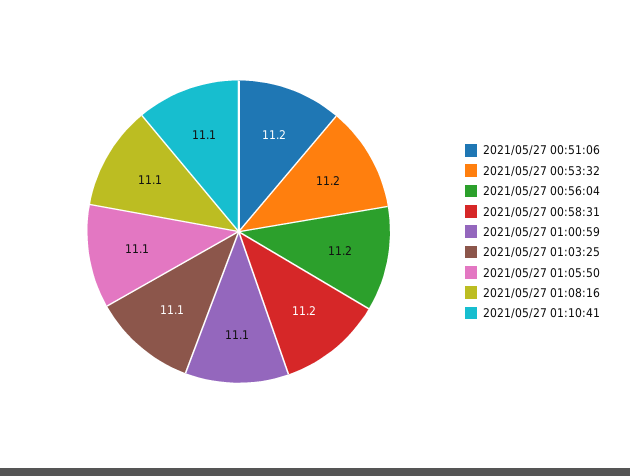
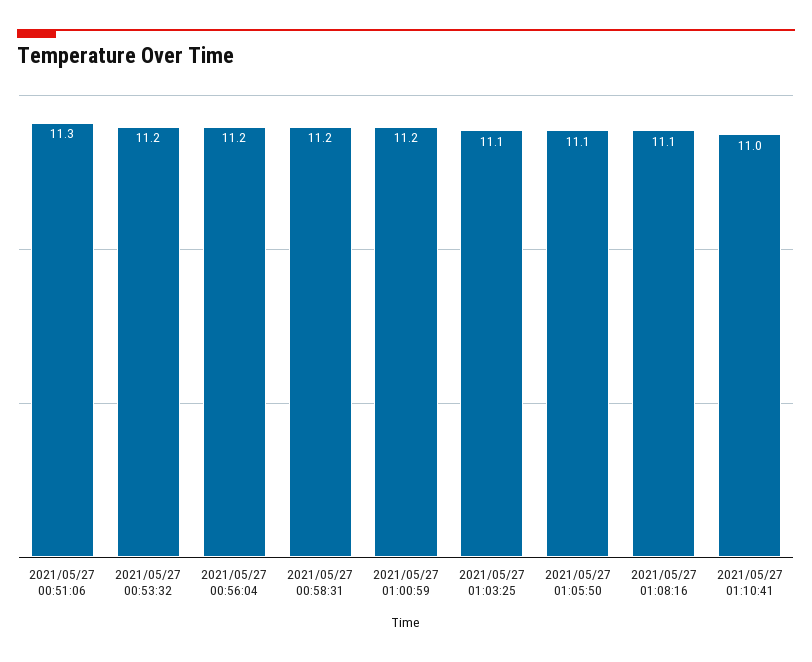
  {
-   "2021/05/27 00:51:06": 11.2,
+   "2021/05/27 00:51:06": 11.3,
    "2021/05/27 00:53:32": 11.2,
    "2021/05/27 00:56:04": 11.2,
    "2021/05/27 00:58:31": 11.2,
-   "2021/05/27 01:00:59": 11.1,
+   "2021/05/27 01:00:59": 11.2,
    "2021/05/27 01:03:25": 11.1,
    "2021/05/27 01:05:50": 11.1,
    "2021/05/27 01:08:16": 11.1,
-   "2021/05/27 01:10:41": 11.1
+   "2021/05/27 01:10:41": 11
  }

